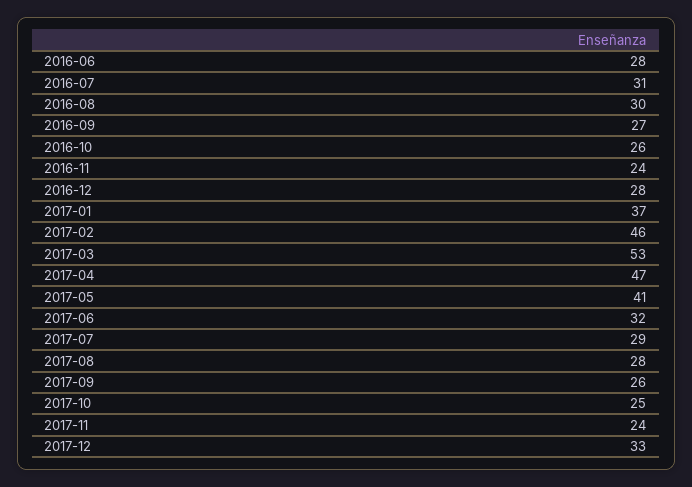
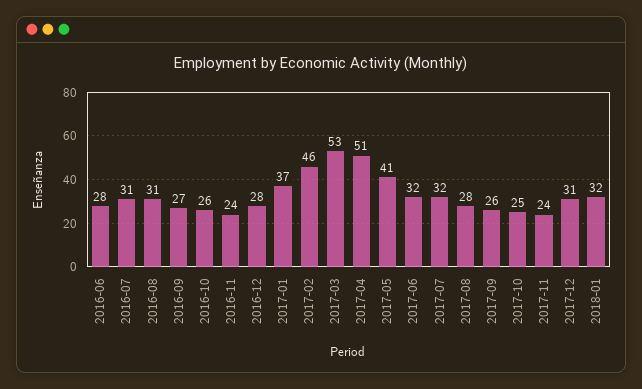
  {
    "2016-06": 28,
    "2016-07": 31,
-   "2016-08": 30,
+   "2016-08": 31,
    "2016-09": 27,
    "2016-10": 26,
    "2016-11": 24,
    "2016-12": 28,
    "2017-01": 37,
    "2017-02": 46,
    "2017-03": 53,
-   "2017-04": 47,
+   "2017-04": 51,
    "2017-05": 41,
    "2017-06": 32,
-   "2017-07": 29,
+   "2017-07": 32,
    "2017-08": 28,
    "2017-09": 26,
    "2017-10": 25,
    "2017-11": 24,
-   "2017-12": 33
+   "2017-12": 31,
+   "2018-01": 32
  }

